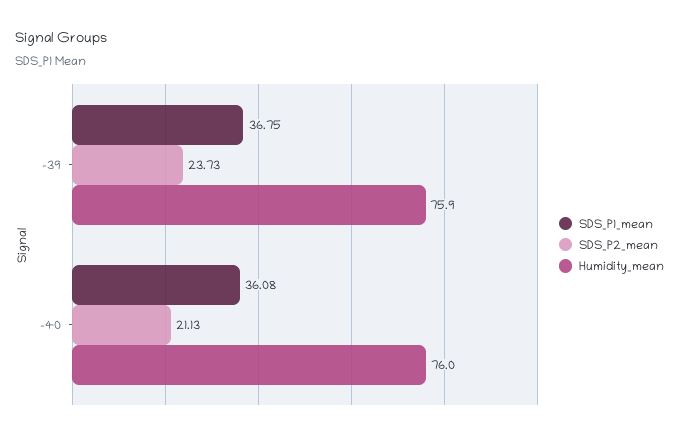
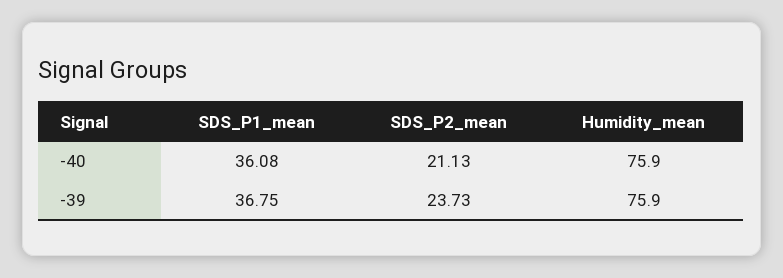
  {
    "SDS_P1_mean": {
      "-39": 36.75,
      "-40": 36.08
    },
    "SDS_P2_mean": {
      "-39": 23.73,
      "-40": 21.13
    },
    "Humidity_mean": {
      "-39": 75.9,
-     "-40": 76
+     "-40": 75.9
    }
  }

